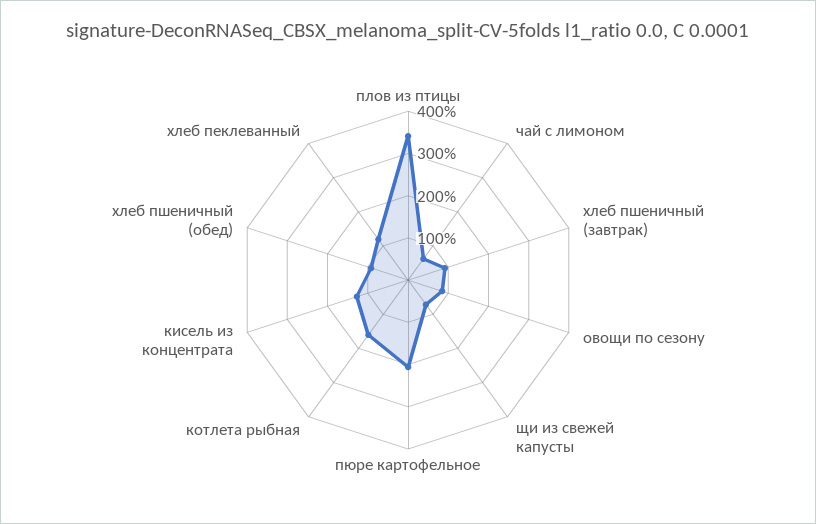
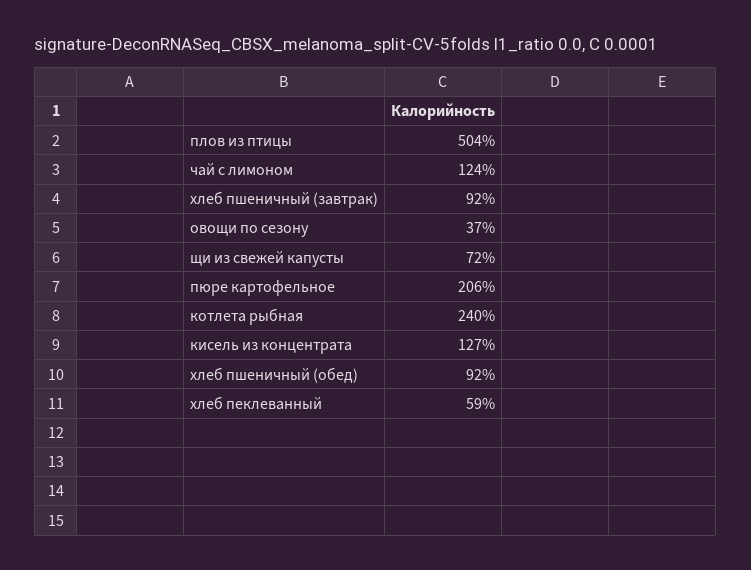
  {
-   "плов из птицы": 340,
+   "плов из птицы": 504,
-   "чай с лимоном": 60,
+   "чай с лимоном": 124,
    "хлеб пшеничный (завтрак)": 92,
-   "овощи по сезону": 80,
+   "овощи по сезону": 37,
    "щи из свежей капусты": 72,
    "пюре картофельное": 206,
-   "котлета рыбная": 160,
+   "котлета рыбная": 240,
    "кисель из концентрата": 127,
    "хлеб пшеничный (обед)": 92,
-   "хлеб пеклеванный": 120
+   "хлеб пеклеванный": 59
  }

